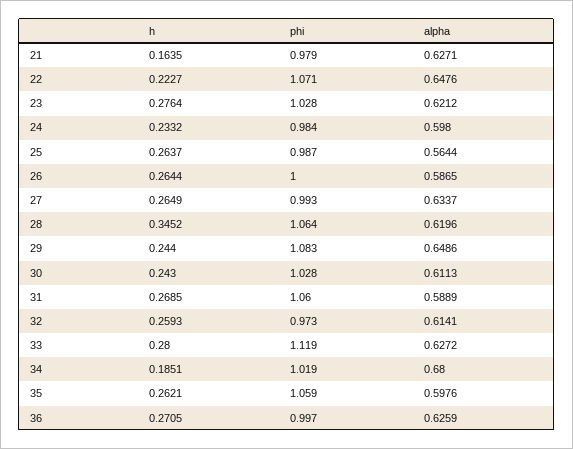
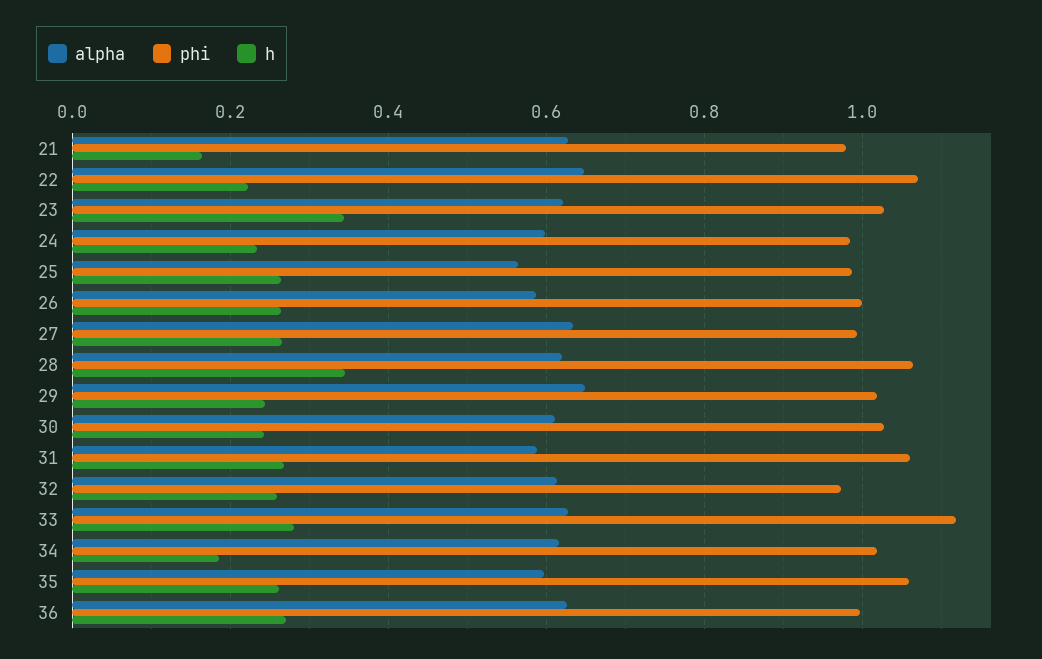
  {
    "h": {
      "21": 0.1635,
      "22": 0.2227,
-     "23": 0.2764,
+     "23": 0.34,
      "24": 0.2332,
      "25": 0.2637,
      "26": 0.2644,
      "27": 0.2649,
      "28": 0.3452,
      "29": 0.244,
      "30": 0.243,
      "31": 0.2685,
      "32": 0.2593,
      "33": 0.28,
      "34": 0.1851,
      "35": 0.2621,
      "36": 0.2705
    },
    "phi": {
      "21": 0.979,
      "22": 1.071,
      "23": 1.028,
      "24": 0.984,
      "25": 0.987,
      "26": 1,
      "27": 0.993,
      "28": 1.064,
-     "29": 1.083,
+     "29": 1.02,
      "30": 1.028,
      "31": 1.06,
      "32": 0.973,
      "33": 1.119,
      "34": 1.019,
      "35": 1.059,
      "36": 0.997
    },
    "alpha": {
      "21": 0.6271,
      "22": 0.6476,
      "23": 0.6212,
      "24": 0.598,
      "25": 0.5644,
      "26": 0.5865,
      "27": 0.6337,
      "28": 0.6196,
      "29": 0.6486,
      "30": 0.6113,
      "31": 0.5889,
      "32": 0.6141,
      "33": 0.6272,
-     "34": 0.68,
+     "34": 0.62,
      "35": 0.5976,
      "36": 0.6259
    }
  }

